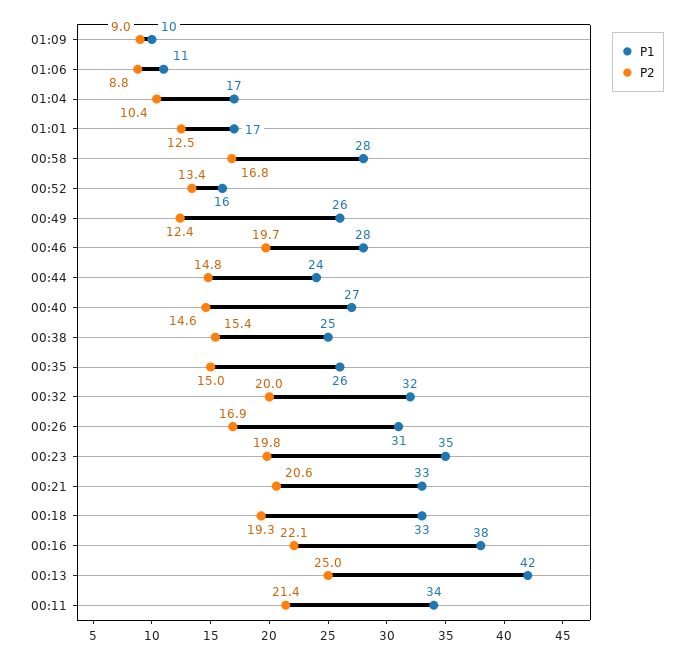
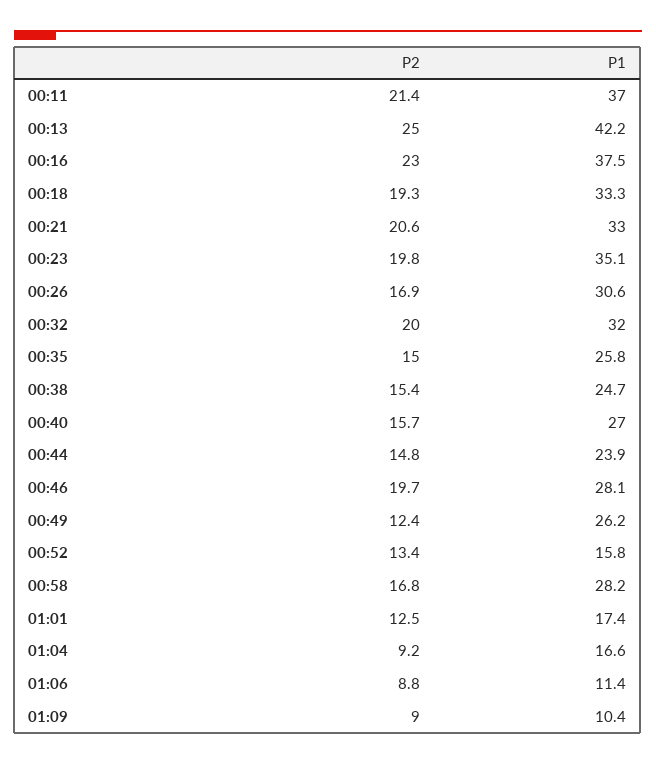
  {
    "P1": {
      "01:09": 10.4,
      "01:06": 11.4,
      "01:04": 16.6,
      "01:01": 17.4,
      "00:58": 28.2,
      "00:52": 15.8,
      "00:49": 26.2,
      "00:46": 28.1,
      "00:44": 23.9,
      "00:40": 27,
      "00:38": 24.7,
      "00:35": 25.8,
      "00:32": 32,
      "00:26": 30.6,
      "00:23": 35.1,
      "00:21": 33,
      "00:18": 33.3,
      "00:16": 37.5,
      "00:13": 42.2,
-     "00:11": 34
+     "00:11": 37
    },
    "P2": {
      "01:09": 9,
      "01:06": 8.8,
-     "01:04": 10.4,
+     "01:04": 9.2,
      "01:01": 12.5,
      "00:58": 16.8,
      "00:52": 13.4,
      "00:49": 12.4,
      "00:46": 19.7,
      "00:44": 14.8,
-     "00:40": 14.6,
+     "00:40": 15.7,
      "00:38": 15.4,
      "00:35": 15,
      "00:32": 20,
      "00:26": 16.9,
      "00:23": 19.8,
      "00:21": 20.6,
      "00:18": 19.3,
-     "00:16": 22.1,
+     "00:16": 23,
      "00:13": 25,
      "00:11": 21.4
    }
  }

